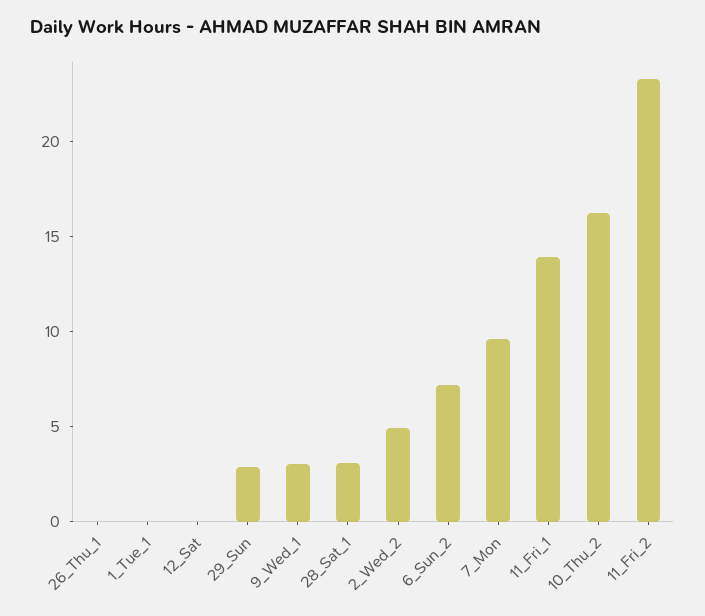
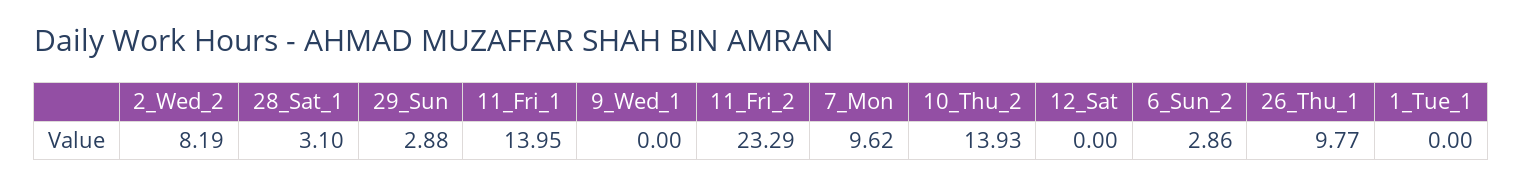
  {
-   "26_Thu_1": 0,
+   "26_Thu_1": 9.77,
    "1_Tue_1": 0,
    "12_Sat": 0,
    "29_Sun": 2.88,
-   "9_Wed_1": 3,
+   "9_Wed_1": 0,
    "28_Sat_1": 3.1,
-   "2_Wed_2": 5,
+   "2_Wed_2": 8.19,
-   "6_Sun_2": 7,
+   "6_Sun_2": 2.86,
    "7_Mon": 9.62,
    "11_Fri_1": 13.95,
-   "10_Thu_2": 16,
+   "10_Thu_2": 13.93,
    "11_Fri_2": 23.29
  }

